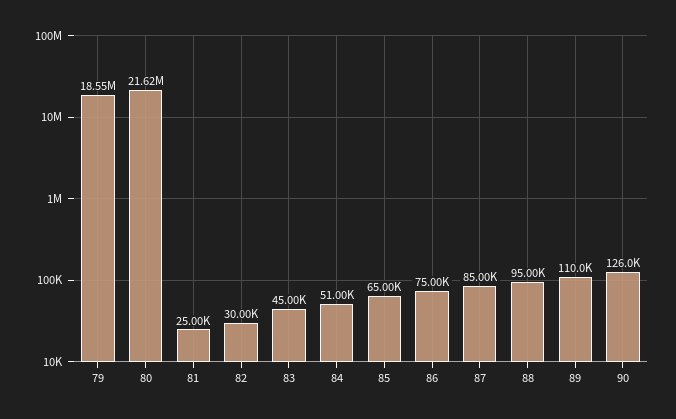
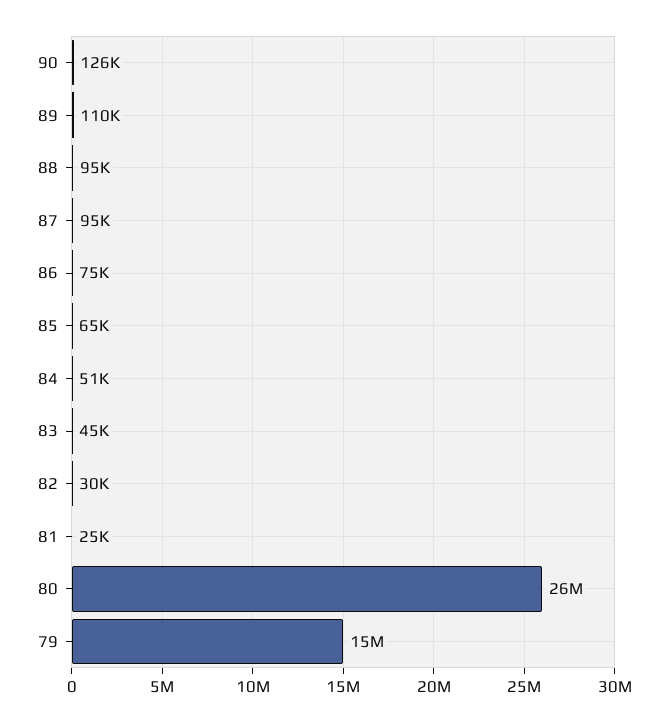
  {
-   "79": 18550000,
+   "79": 15000000,
-   "80": 21620000,
+   "80": 26000000,
    "81": 25000,
    "82": 30000,
    "83": 45000,
    "84": 51000,
    "85": 65000,
    "86": 75000,
-   "87": 85000,
+   "87": 95000,
    "88": 95000,
    "89": 110000,
    "90": 126000
  }

